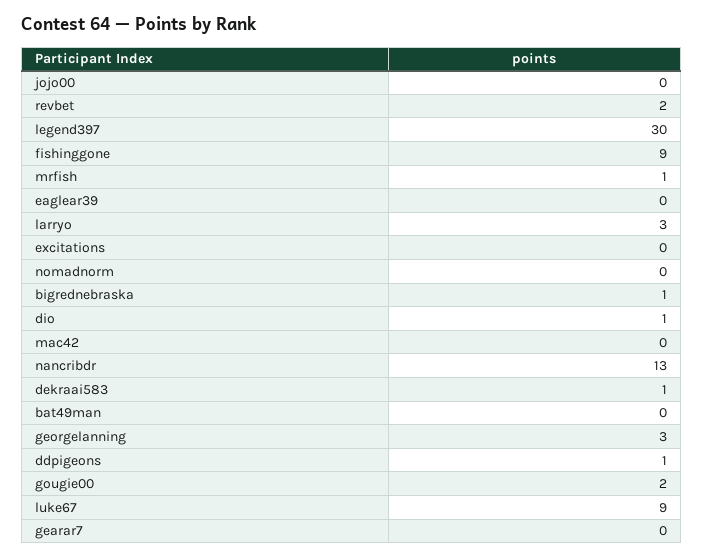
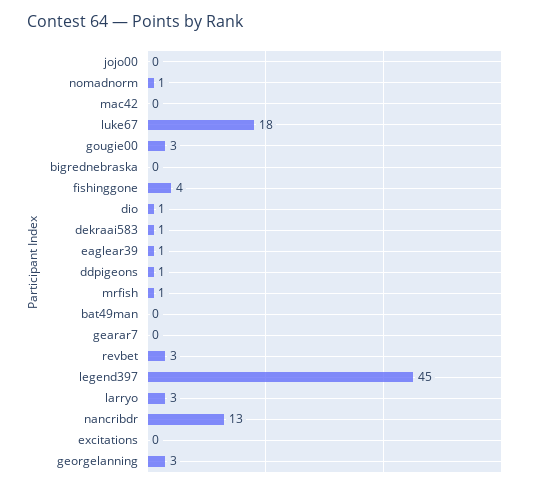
  {
    "jojo00": 0,
-   "revbet": 2,
+   "revbet": 3,
-   "legend397": 30,
+   "legend397": 45,
-   "fishinggone": 9,
+   "fishinggone": 4,
    "mrfish": 1,
-   "eaglear39": 0,
+   "eaglear39": 1,
    "larryo": 3,
    "excitations": 0,
-   "nomadnorm": 0,
+   "nomadnorm": 1,
-   "bigrednebraska": 1,
+   "bigrednebraska": 0,
    "dio": 1,
    "mac42": 0,
    "nancribdr": 13,
    "dekraai583": 1,
    "bat49man": 0,
    "georgelanning": 3,
    "ddpigeons": 1,
-   "gougie00": 2,
+   "gougie00": 3,
-   "luke67": 9,
+   "luke67": 18,
    "gearar7": 0
  }

